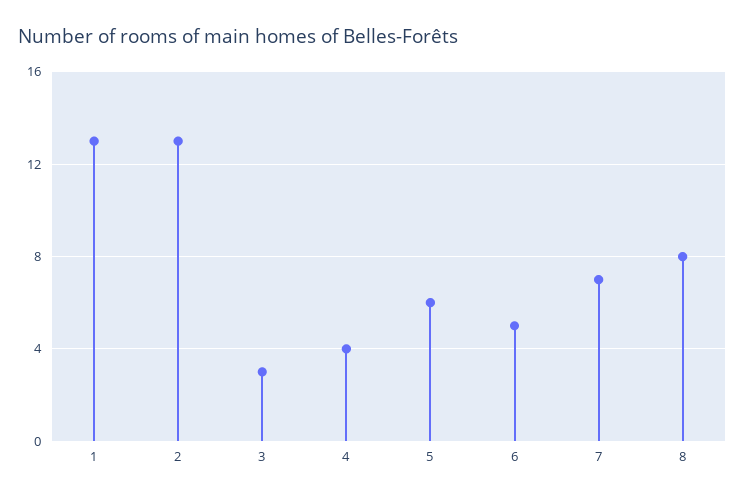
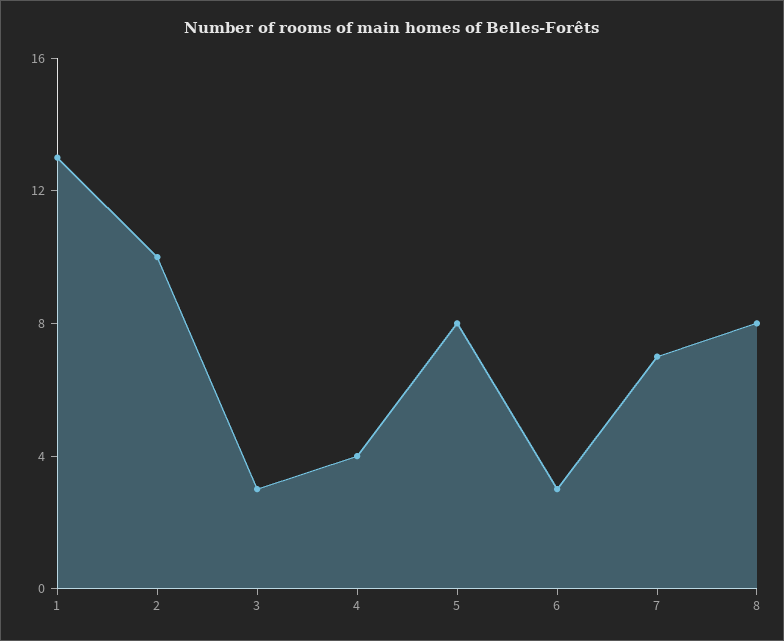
  {
    "1": 13,
-   "2": 13,
+   "2": 10,
    "3": 3,
    "4": 4,
-   "5": 6,
+   "5": 8,
-   "6": 5,
+   "6": 3,
    "7": 7,
    "8": 8
  }

